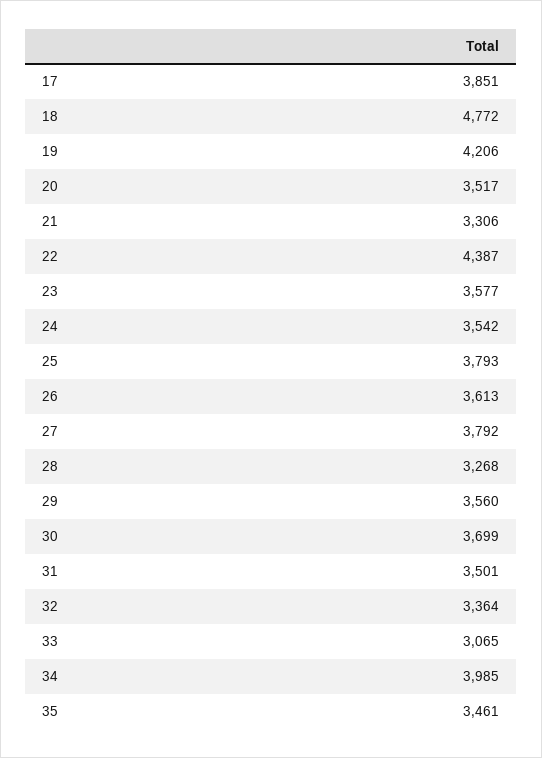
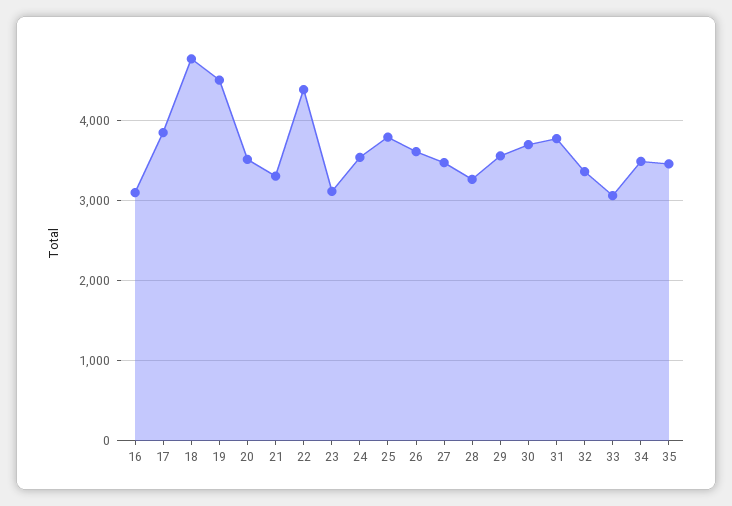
  {
    "17": 3851,
    "18": 4772,
-   "19": 4206,
+   "19": 4500,
    "20": 3517,
    "21": 3306,
    "22": 4387,
-   "23": 3577,
+   "23": 3100,
    "24": 3542,
    "25": 3793,
    "26": 3613,
-   "27": 3792,
+   "27": 3500,
    "28": 3268,
    "29": 3560,
    "30": 3699,
-   "31": 3501,
+   "31": 3800,
    "32": 3364,
    "33": 3065,
-   "34": 3985,
+   "34": 3500,
-   "35": 3461
+   "35": 3461,
+   "16": 3100
  }

